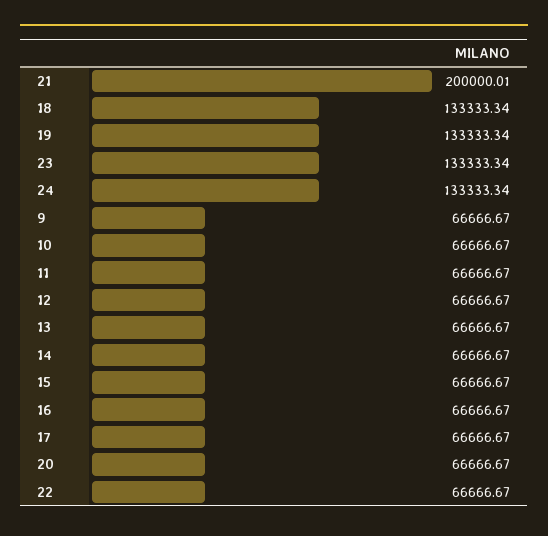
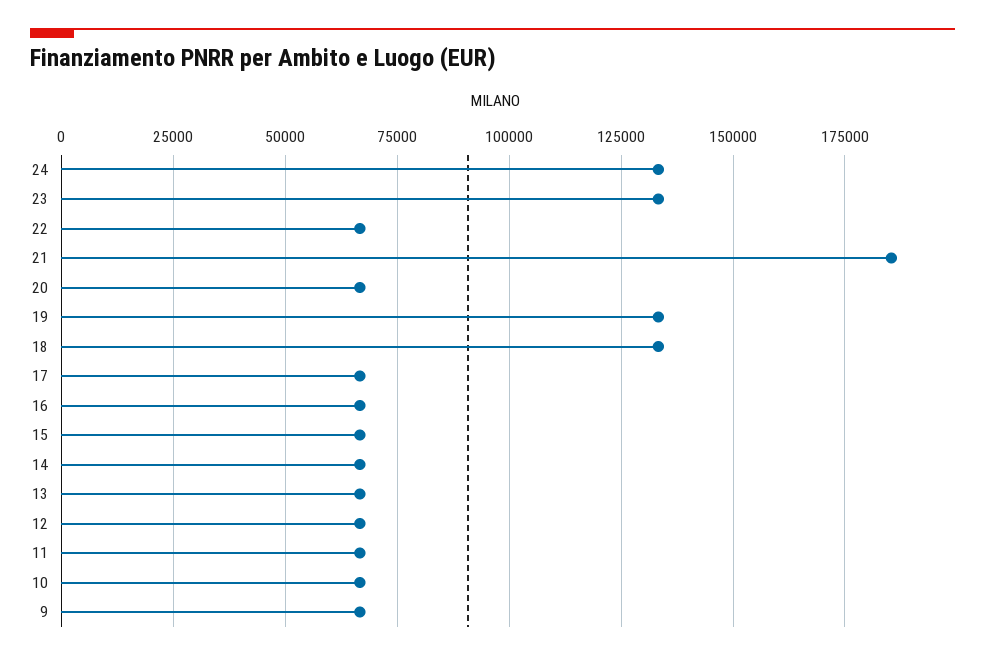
  {
-   "21": 200000.01,
+   "21": 185000,
    "18": 133333.34,
    "19": 133333.34,
    "23": 133333.34,
    "24": 133333.34,
    "9": 66666.67,
    "10": 66666.67,
    "11": 66666.67,
    "12": 66666.67,
    "13": 66666.67,
    "14": 66666.67,
    "15": 66666.67,
    "16": 66666.67,
    "17": 66666.67,
    "20": 66666.67,
    "22": 66666.67
  }

